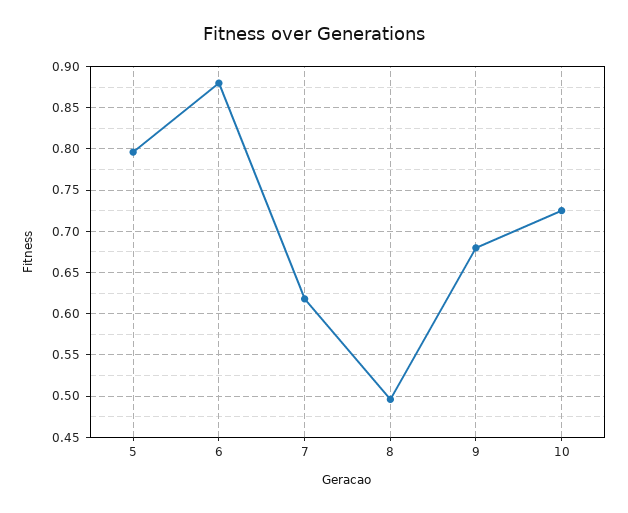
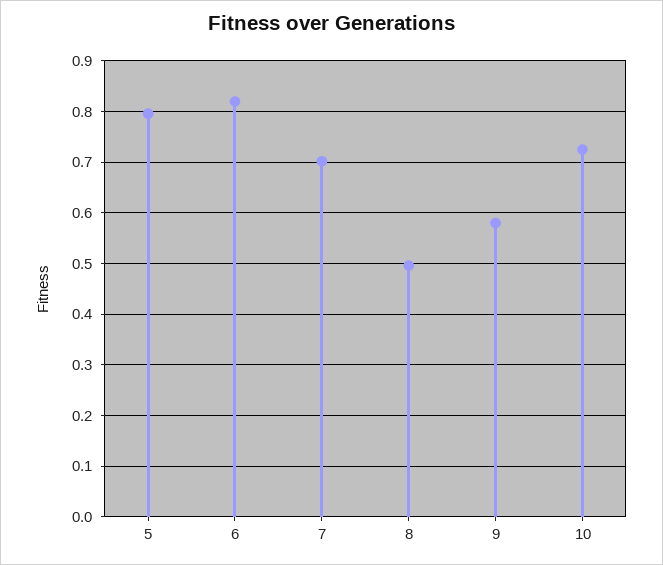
  {
    "5": 0.8,
-   "6": 0.88,
+   "6": 0.82,
-   "7": 0.62,
+   "7": 0.7,
    "8": 0.5,
-   "9": 0.68,
+   "9": 0.58,
    "10": 0.73
  }

